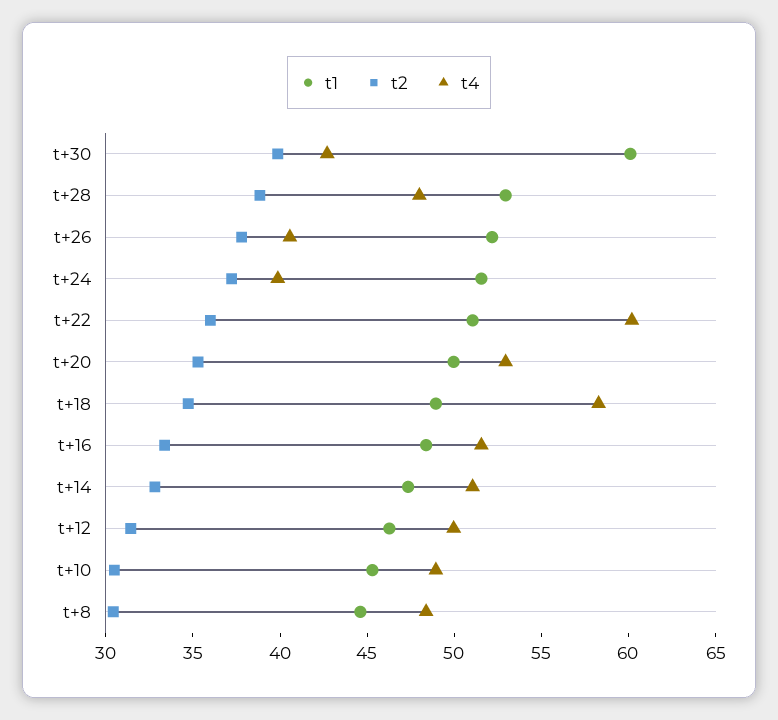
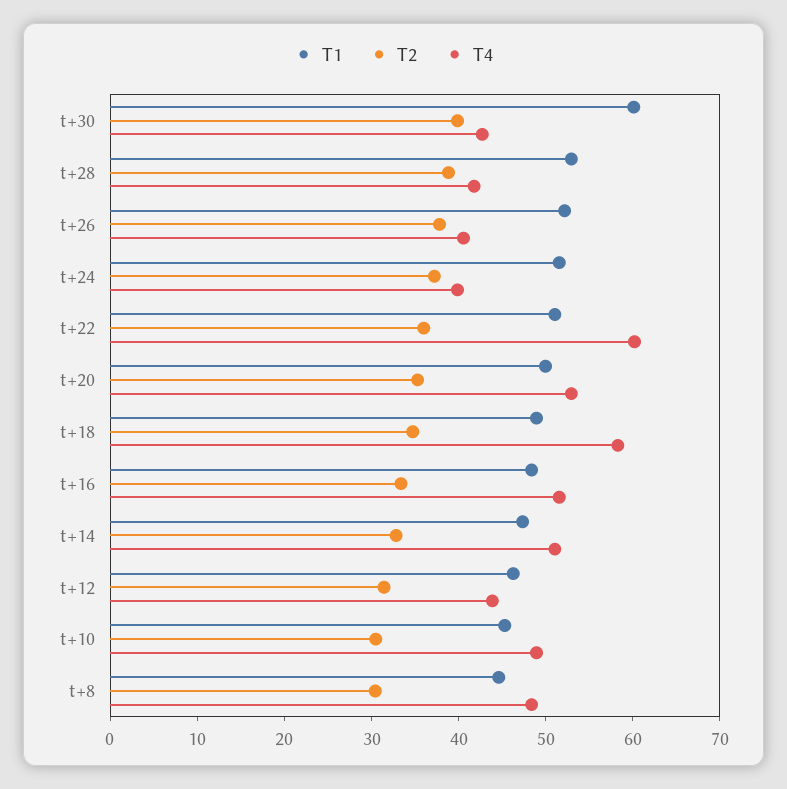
  {
    "t1": {
      "t+30": 60,
      "t+28": 53,
      "t+26": 52,
      "t+24": 52,
      "t+22": 51,
      "t+20": 50,
      "t+18": 49,
      "t+16": 48,
      "t+14": 47,
      "t+12": 46,
      "t+10": 45,
      "t+8": 45
    },
    "t2": {
      "t+30": 40,
      "t+28": 39,
      "t+26": 38,
      "t+24": 37,
      "t+22": 36,
      "t+20": 35,
      "t+18": 35,
      "t+16": 33,
      "t+14": 33,
      "t+12": 31,
      "t+10": 30,
      "t+8": 30
    },
    "t4": {
      "t+30": 43,
-     "t+28": 48,
+     "t+28": 42,
      "t+26": 41,
      "t+24": 40,
      "t+22": 60,
      "t+20": 53,
      "t+18": 58,
      "t+16": 52,
      "t+14": 51,
-     "t+12": 50,
+     "t+12": 44,
      "t+10": 49,
      "t+8": 48
    }
  }

